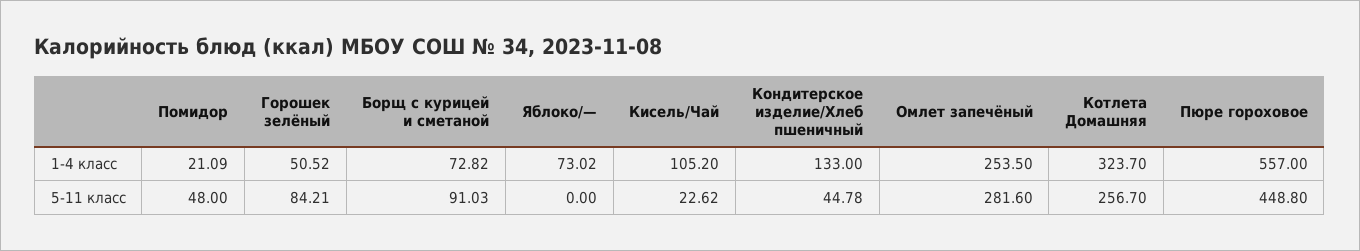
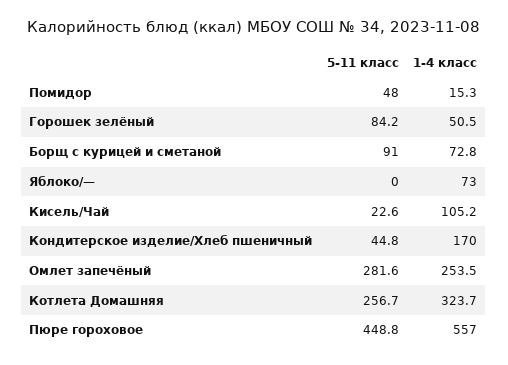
  {
    "Помидор": {
-     "1-4 класс": 21.09,
+     "1-4 класс": 15.3,
      "5-11 класс": 48
    },
    "Горошек зелёный": {
      "1-4 класс": 50.52,
      "5-11 класс": 84.21
    },
    "Борщ с курицей и сметаной": {
      "1-4 класс": 72.82,
      "5-11 класс": 91.03
    },
    "Яблоко/—": {
      "1-4 класс": 73.02,
      "5-11 класс": 0
    },
    "Кисель/Чай": {
      "1-4 класс": 105.2,
      "5-11 класс": 22.62
    },
    "Кондитерское изделие/Хлеб пшеничный": {
-     "1-4 класс": 133,
+     "1-4 класс": 170,
      "5-11 класс": 44.78
    },
    "Омлет запечёный": {
      "1-4 класс": 253.5,
      "5-11 класс": 281.6
    },
    "Котлета Домашняя": {
      "1-4 класс": 323.7,
      "5-11 класс": 256.7
    },
    "Пюре гороховое": {
      "1-4 класс": 557,
      "5-11 класс": 448.8
    }
  }

